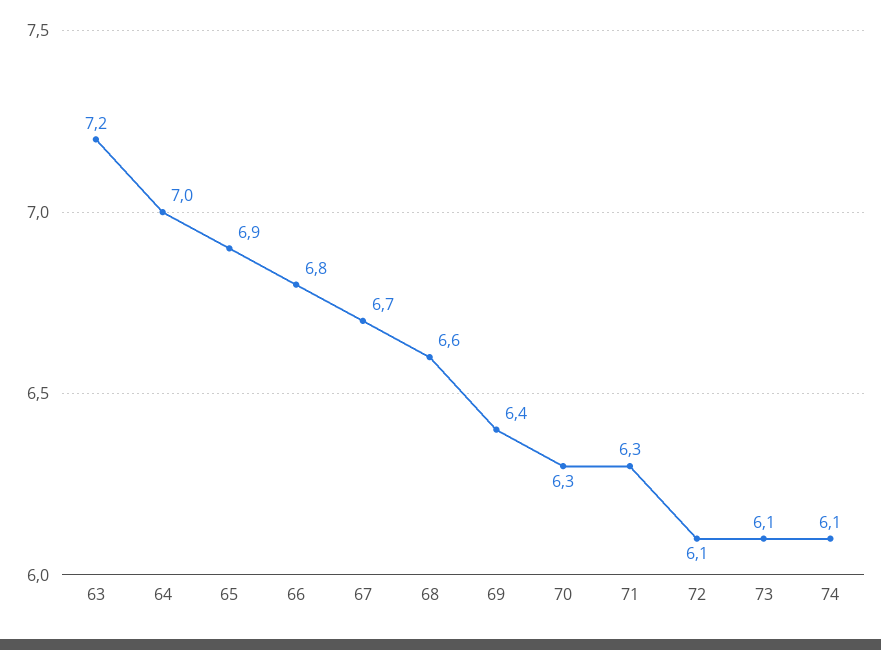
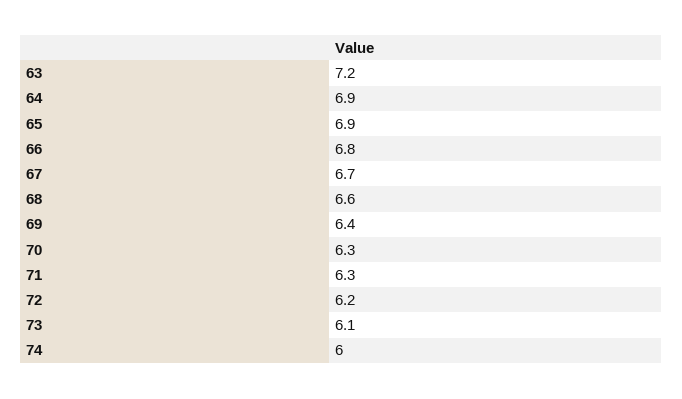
  {
    "63": 7.2,
-   "64": 7,
+   "64": 6.9,
    "65": 6.9,
    "66": 6.8,
    "67": 6.7,
    "68": 6.6,
    "69": 6.4,
    "70": 6.3,
    "71": 6.3,
-   "72": 6.1,
+   "72": 6.2,
    "73": 6.1,
-   "74": 6.1
+   "74": 6
  }

